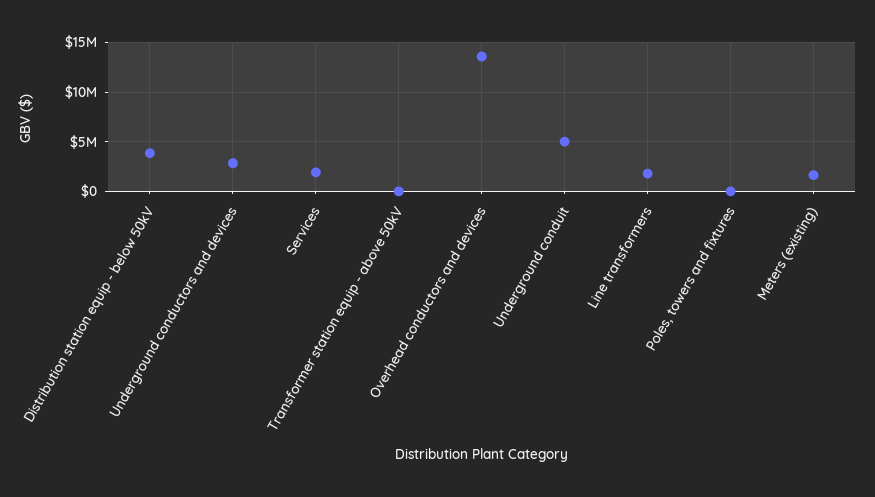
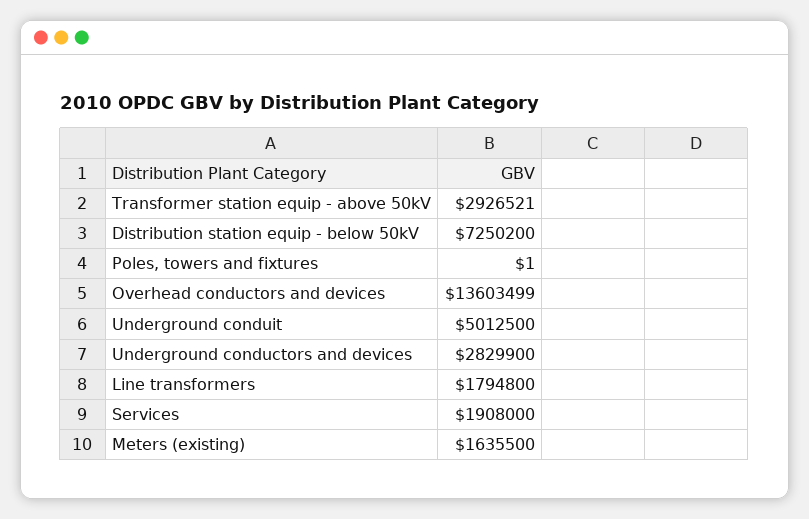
  {
-   "Distribution station equip - below 50kV": 4000000,
+   "Distribution station equip - below 50kV": 7250200,
    "Underground conductors and devices": 2829900,
    "Services": 1908000,
-   "Transformer station equip - above 50kV": 0,
+   "Transformer station equip - above 50kV": 2926521,
    "Overhead conductors and devices": 13603499,
    "Underground conduit": 5012500,
    "Line transformers": 1794800,
    "Poles, towers and fixtures": 1,
    "Meters (existing)": 1635500
  }

